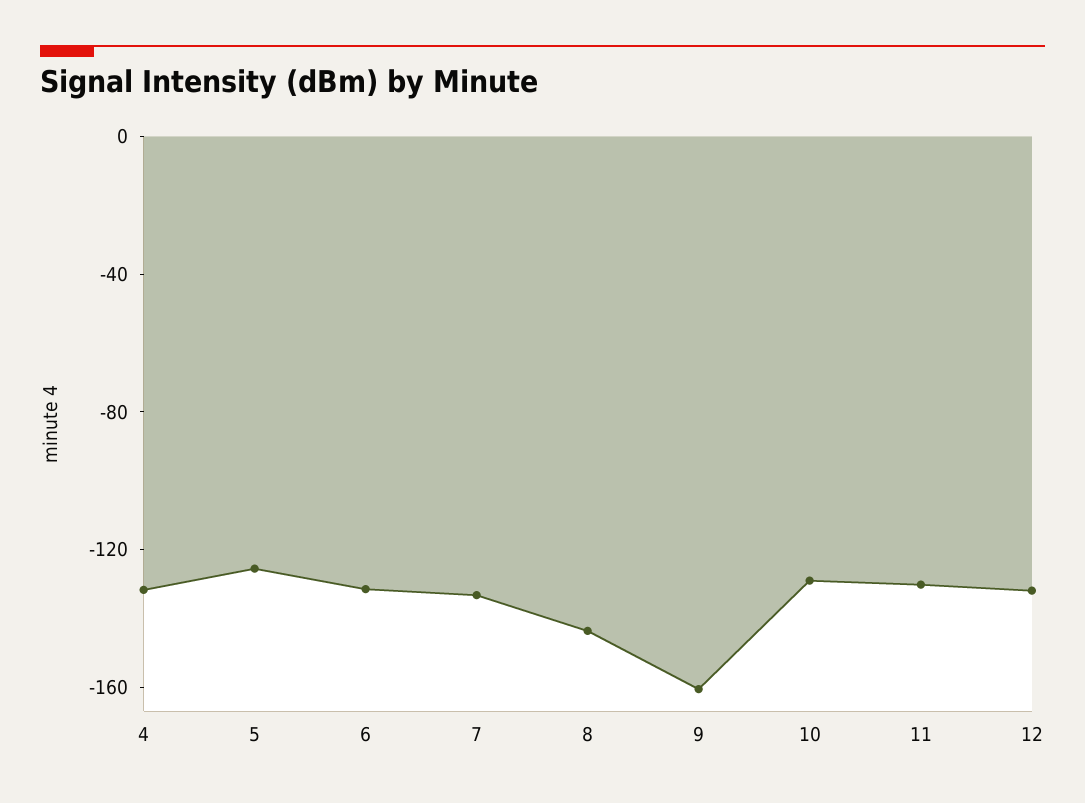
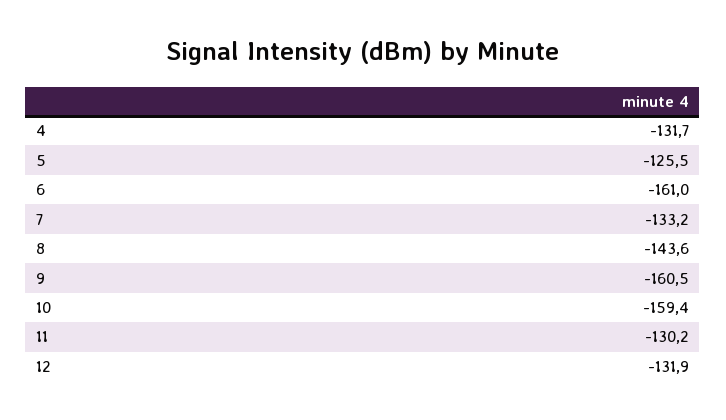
  {
    "4": -131.7,
    "5": -125.5,
-   "6": -130,
+   "6": -161,
    "7": -133.2,
    "8": -143.6,
    "9": -160.5,
-   "10": -130,
+   "10": -159.4,
    "11": -130.2,
    "12": -131.9
  }

